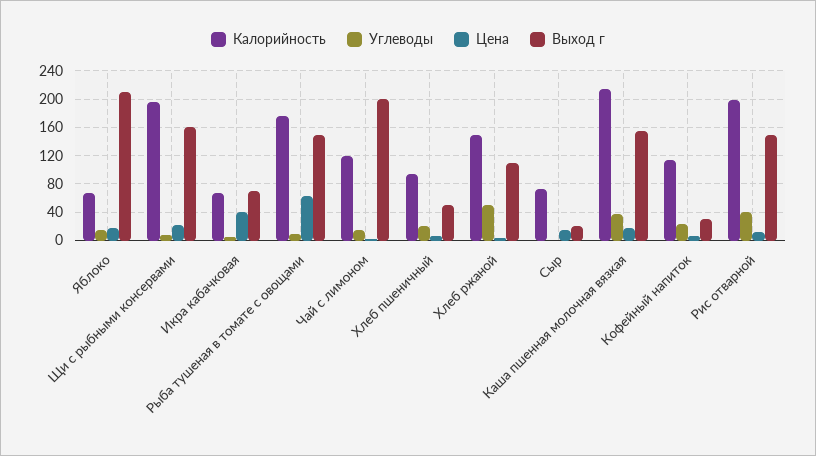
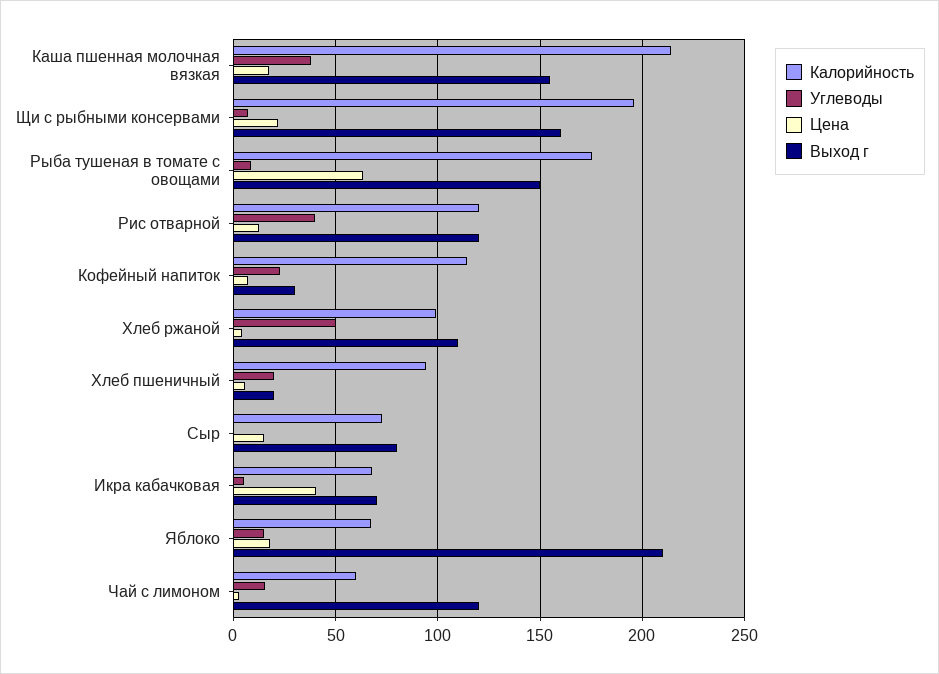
  {
    "Калорийность": {
      "Яблоко": 70,
      "Щи с рыбными консервами": 195,
      "Икра кабачковая": 70,
      "Рыба тушеная в томате с овощами": 175,
-     "Чай с лимоном": 120,
+     "Чай с лимоном": 60,
      "Хлеб пшеничный": 95,
-     "Хлеб ржаной": 150,
+     "Хлеб ржаной": 100,
      "Сыр": 75,
      "Каша пшенная молочная вязкая": 215,
      "Кофейный напиток": 115,
-     "Рис отварной": 200
+     "Рис отварной": 120
    },
    "Углеводы": {
      "Яблоко": 15,
      "Щи с рыбными консервами": 5,
      "Икра кабачковая": 5,
      "Рыба тушеная в томате с овощами": 10,
      "Чай с лимоном": 15,
      "Хлеб пшеничный": 20,
      "Хлеб ржаной": 50,
      "Сыр": 0,
      "Каша пшенная молочная вязкая": 40,
      "Кофейный напиток": 25,
      "Рис отварной": 40
    },
    "Цена": {
      "Яблоко": 20,
      "Щи с рыбными консервами": 20,
      "Икра кабачковая": 40,
      "Рыба тушеная в томате с овощами": 65,
      "Чай с лимоном": 5,
      "Хлеб пшеничный": 5,
      "Хлеб ржаной": 5,
      "Сыр": 15,
      "Каша пшенная молочная вязкая": 15,
      "Кофейный напиток": 5,
      "Рис отварной": 15
    },
    "Выход г": {
      "Яблоко": 210,
      "Щи с рыбными консервами": 160,
      "Икра кабачковая": 70,
      "Рыба тушеная в томате с овощами": 150,
-     "Чай с лимоном": 200,
+     "Чай с лимоном": 120,
-     "Хлеб пшеничный": 50,
+     "Хлеб пшеничный": 20,
      "Хлеб ржаной": 110,
-     "Сыр": 20,
+     "Сыр": 80,
      "Каша пшенная молочная вязкая": 155,
      "Кофейный напиток": 30,
-     "Рис отварной": 150
+     "Рис отварной": 120
    }
  }

